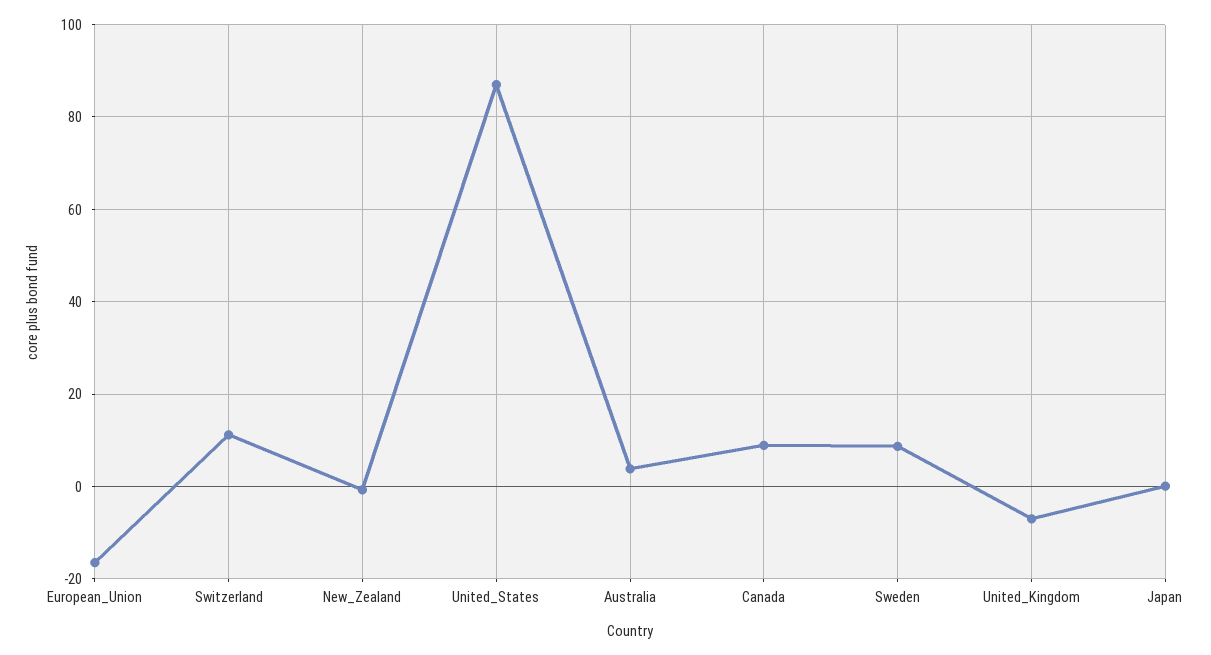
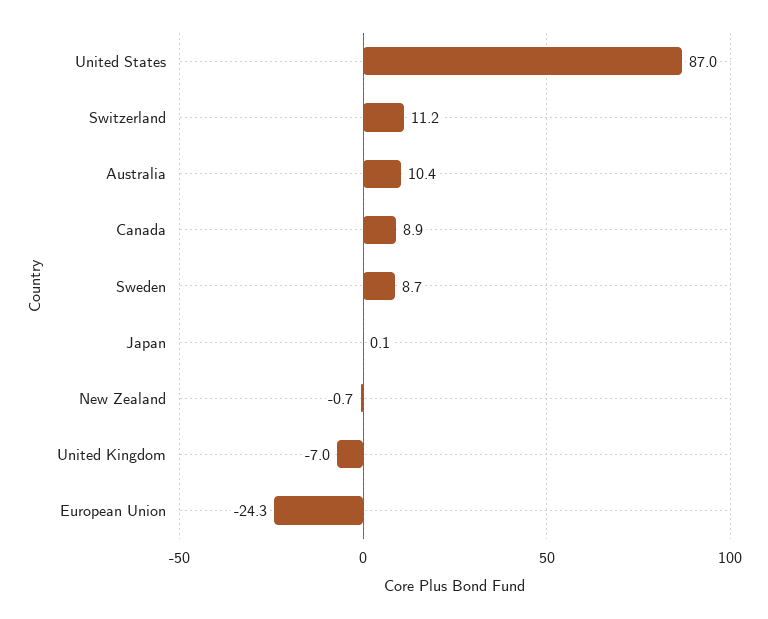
  {
-   "European_Union": -16,
+   "European_Union": -24.3,
    "Switzerland": 11.2,
    "New_Zealand": -0.7,
    "United_States": 87,
-   "Australia": 4,
+   "Australia": 10.4,
    "Canada": 8.9,
    "Sweden": 8.7,
    "United_Kingdom": -7,
    "Japan": 0.1
  }

